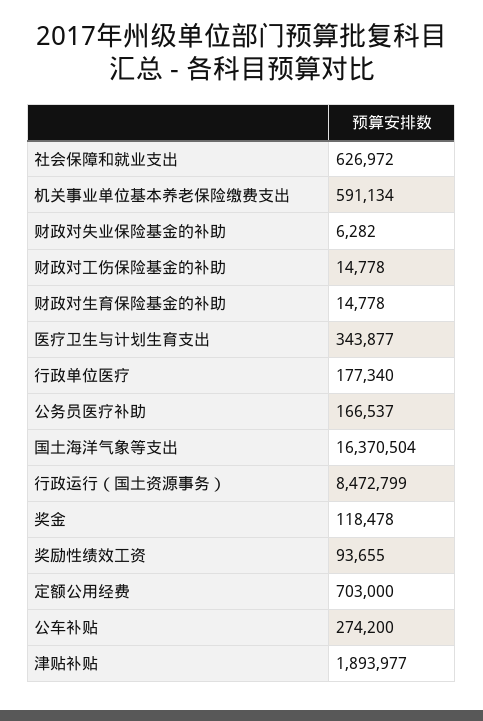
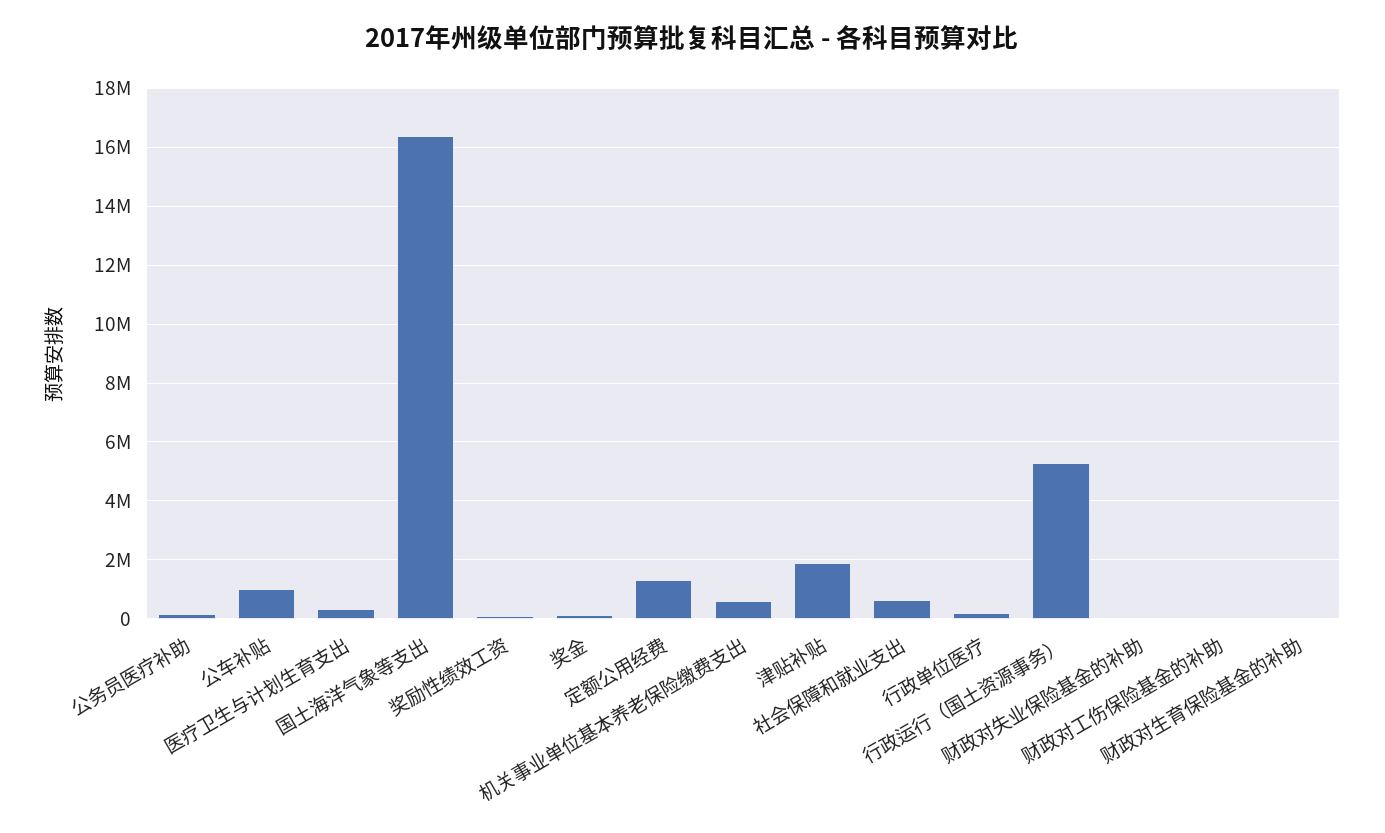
  {
    "社会保障和就业支出": 626972,
    "机关事业单位基本养老保险缴费支出": 591134,
    "财政对失业保险基金的补助": 6282,
    "财政对工伤保险基金的补助": 14778,
    "财政对生育保险基金的补助": 14778,
    "医疗卫生与计划生育支出": 343877,
    "行政单位医疗": 177340,
    "公务员医疗补助": 166537,
    "国土海洋气象等支出": 16370504,
-   "行政运行（国土资源事务）": 8472799,
+   "行政运行（国土资源事务）": 5250000,
    "奖金": 118478,
    "奖励性绩效工资": 93655,
-   "定额公用经费": 703000,
+   "定额公用经费": 1250000,
-   "公车补贴": 274200,
+   "公车补贴": 1000000,
    "津贴补贴": 1893977
  }

